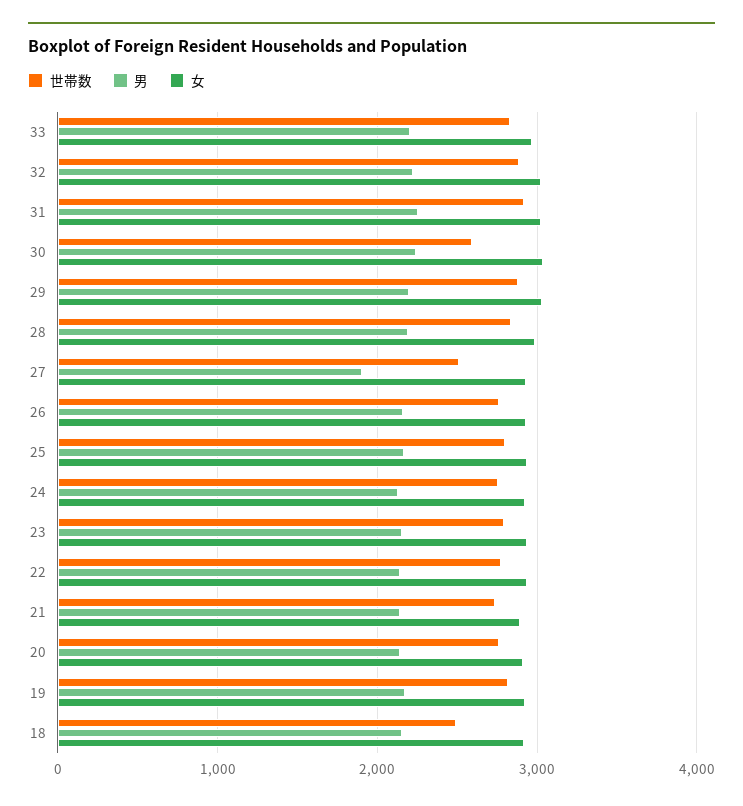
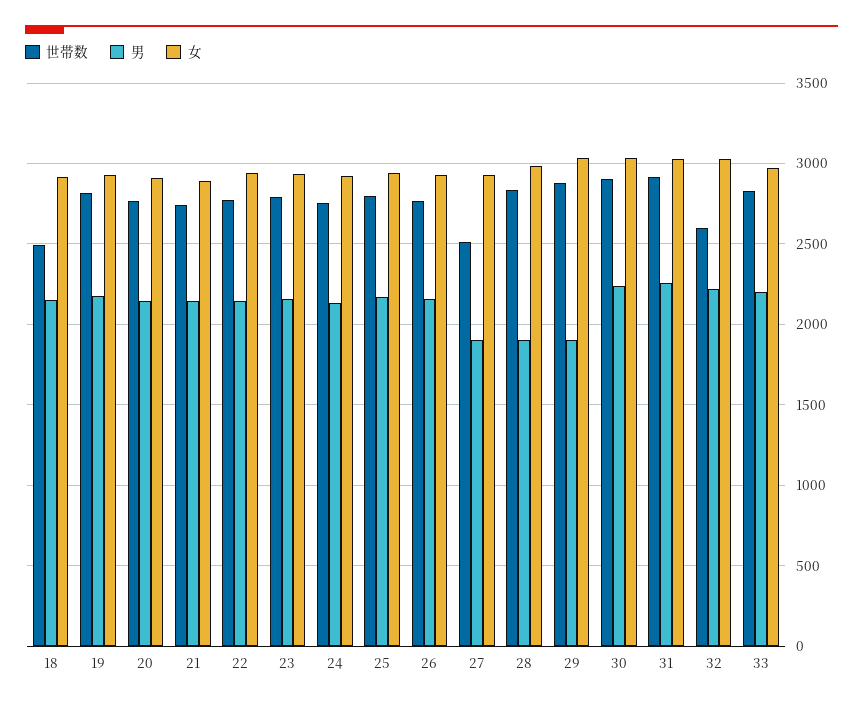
  {
    "世帯数": {
      "33": 2850,
-     "32": 2900,
+     "32": 2600,
      "31": 2900,
-     "30": 2600,
+     "30": 2900,
      "29": 2900,
      "28": 2850,
      "27": 2500,
      "26": 2750,
      "25": 2800,
      "24": 2750,
      "23": 2800,
      "22": 2800,
      "21": 2750,
      "20": 2750,
      "19": 2800,
      "18": 2500
    },
    "男": {
      "33": 2200,
      "32": 2200,
      "31": 2250,
      "30": 2250,
-     "29": 2200,
+     "29": 1900,
-     "28": 2200,
+     "28": 1900,
      "27": 1900,
      "26": 2150,
      "25": 2150,
      "24": 2150,
      "23": 2150,
      "22": 2150,
      "21": 2150,
      "20": 2150,
      "19": 2200,
      "18": 2150
    },
    "女": {
      "33": 2950,
      "32": 3050,
      "31": 3050,
      "30": 3050,
      "29": 3050,
      "28": 3000,
      "27": 2950,
      "26": 2950,
      "25": 2950,
      "24": 2900,
      "23": 2950,
      "22": 2950,
      "21": 2900,
      "20": 2900,
      "19": 2950,
      "18": 2900
    }
  }

